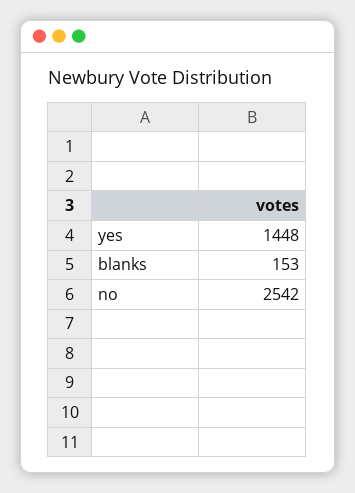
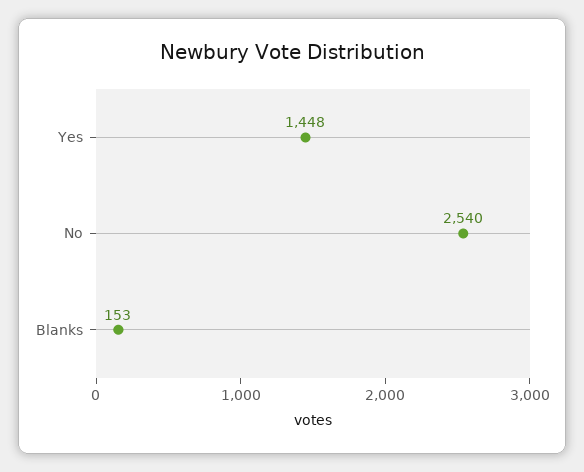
  {
    "yes": 1448,
    "blanks": 153,
-   "no": 2542
+   "no": 2540
  }

